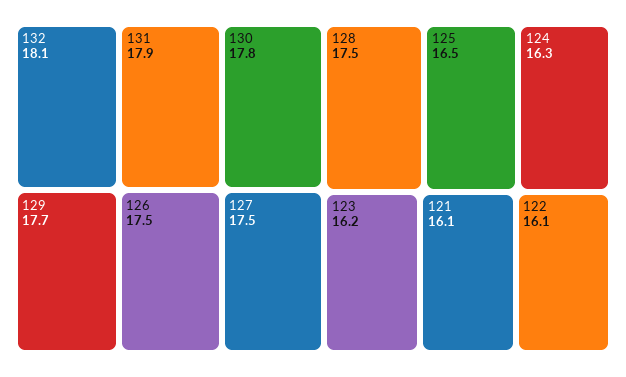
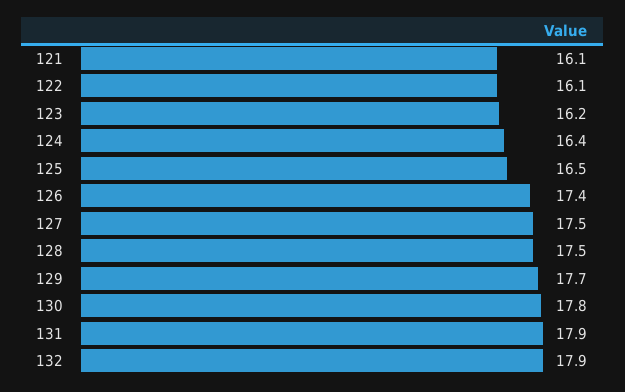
  {
-   "132": 18.1,
+   "132": 17.9,
    "131": 17.9,
    "130": 17.8,
    "129": 17.7,
-   "126": 17.5,
+   "126": 17.4,
    "127": 17.5,
    "128": 17.5,
    "125": 16.5,
-   "124": 16.3,
+   "124": 16.4,
    "123": 16.2,
    "121": 16.1,
    "122": 16.1
  }

